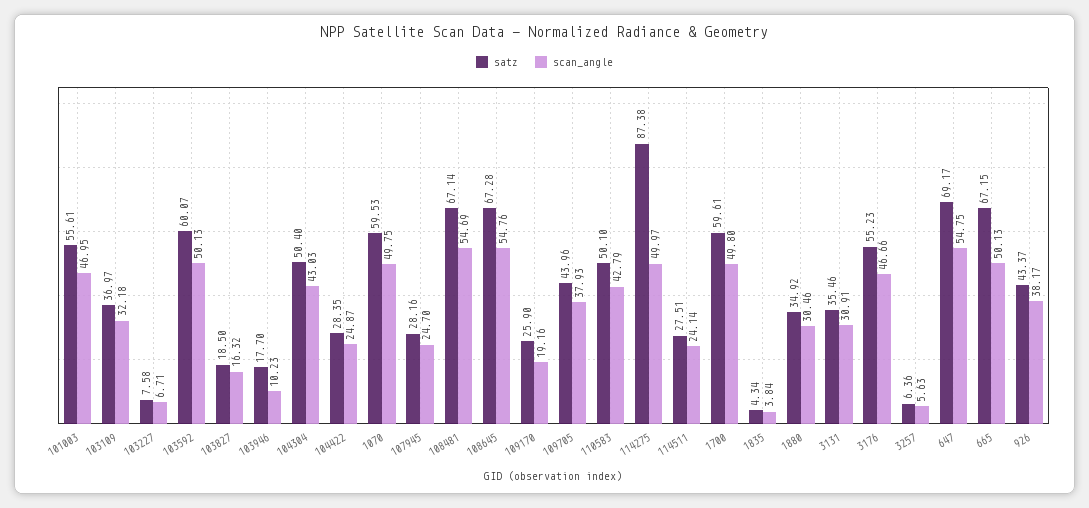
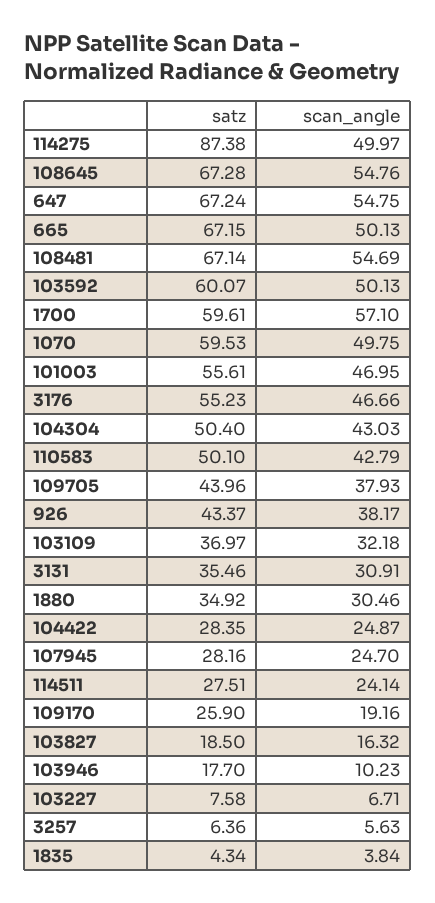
  {
    "satz": {
      "101003": 55.61,
      "103109": 36.97,
      "103227": 7.58,
      "103592": 60.07,
      "103827": 18.5,
      "103946": 17.7,
      "104304": 50.4,
      "104422": 28.35,
      "1070": 59.53,
      "107945": 28.16,
      "108481": 67.14,
      "108645": 67.28,
      "109170": 25.9,
      "109705": 43.96,
      "110583": 50.1,
      "114275": 87.38,
      "114511": 27.51,
      "1700": 59.61,
      "1835": 4.34,
      "1880": 34.92,
      "3131": 35.46,
      "3176": 55.23,
      "3257": 6.36,
-     "647": 69.17,
+     "647": 67.24,
      "665": 67.15,
      "926": 43.37
    },
    "scan_angle": {
      "101003": 46.95,
      "103109": 32.18,
      "103227": 6.71,
      "103592": 50.13,
      "103827": 16.32,
      "103946": 10.23,
      "104304": 43.03,
      "104422": 24.87,
      "1070": 49.75,
      "107945": 24.7,
      "108481": 54.69,
      "108645": 54.76,
      "109170": 19.16,
      "109705": 37.93,
      "110583": 42.79,
      "114275": 49.97,
      "114511": 24.14,
-     "1700": 49.8,
+     "1700": 57.1,
      "1835": 3.84,
      "1880": 30.46,
      "3131": 30.91,
      "3176": 46.66,
      "3257": 5.63,
      "647": 54.75,
      "665": 50.13,
      "926": 38.17
    }
  }

